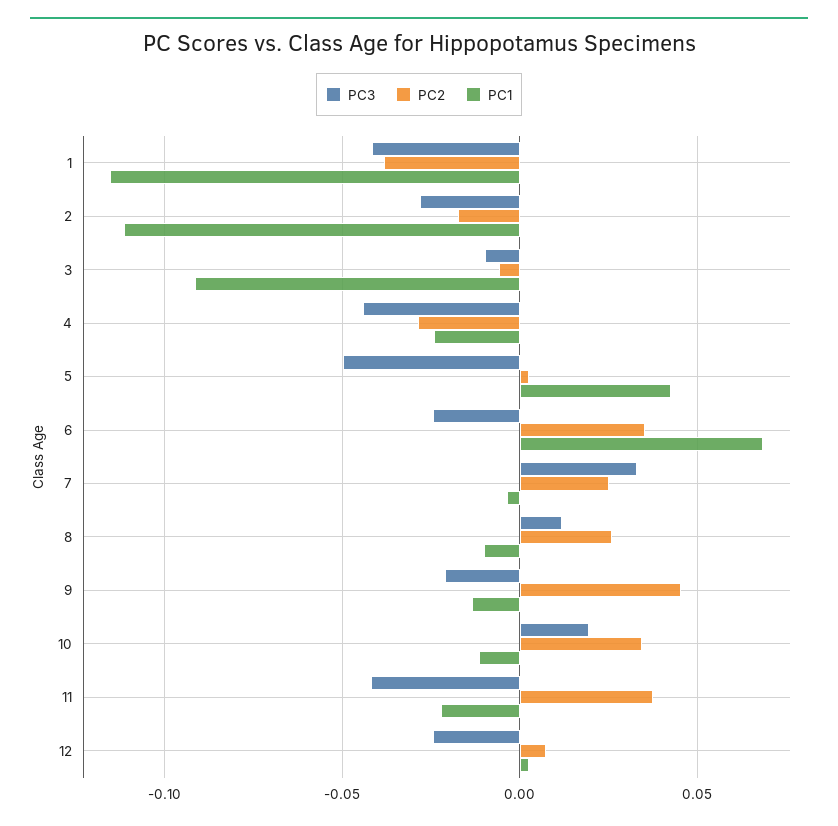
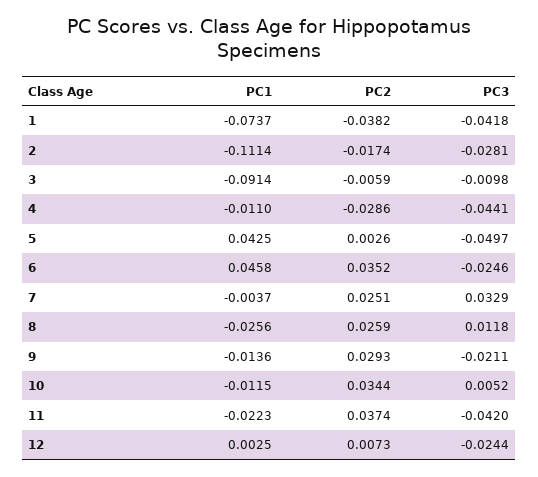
  {
    "PC3": {
      "1": -0.0418,
      "2": -0.0281,
      "3": -0.0098,
      "4": -0.0441,
      "5": -0.0497,
      "6": -0.0246,
      "7": 0.0329,
      "8": 0.0118,
      "9": -0.0211,
-     "10": 0.02,
+     "10": 0.0052,
      "11": -0.042,
      "12": -0.0244
    },
    "PC2": {
      "1": -0.0382,
      "2": -0.0174,
      "3": -0.0059,
      "4": -0.0286,
      "5": 0.0026,
      "6": 0.0352,
      "7": 0.0251,
      "8": 0.0259,
-     "9": 0.045,
+     "9": 0.0293,
      "10": 0.0344,
      "11": 0.0374,
      "12": 0.0073
    },
    "PC1": {
-     "1": -0.115,
+     "1": -0.0737,
      "2": -0.1114,
      "3": -0.0914,
-     "4": -0.025,
+     "4": -0.011,
      "5": 0.0425,
-     "6": 0.07,
+     "6": 0.0458,
      "7": -0.0037,
-     "8": -0.01,
+     "8": -0.0256,
      "9": -0.0136,
      "10": -0.0115,
      "11": -0.0223,
      "12": 0.0025
    }
  }

